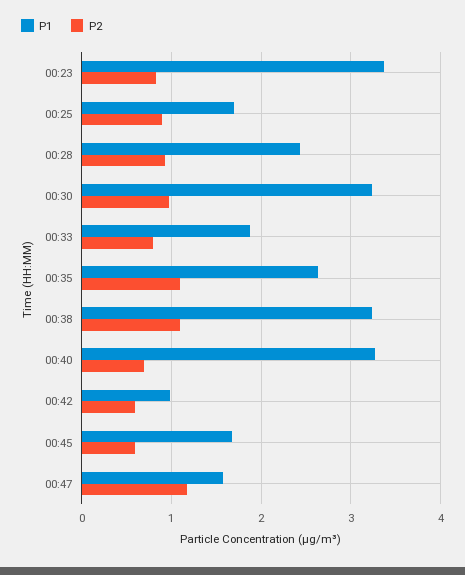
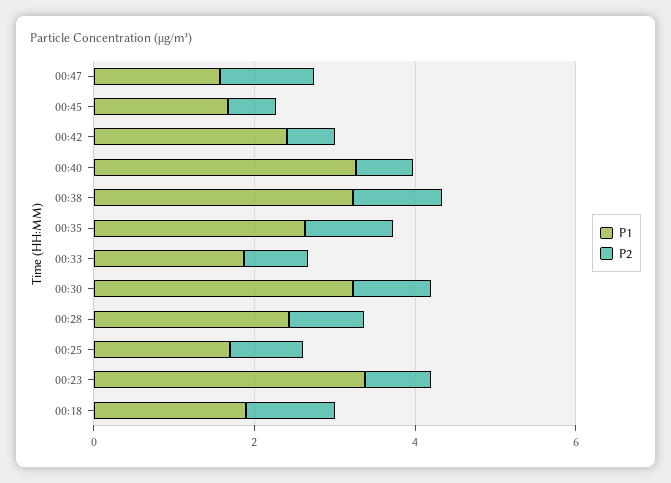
  {
    "P1": {
      "00:23": 3.4,
      "00:25": 1.7,
      "00:28": 2.4,
      "00:30": 3.2,
      "00:33": 1.9,
      "00:35": 2.6,
      "00:38": 3.2,
      "00:40": 3.3,
-     "00:42": 1,
+     "00:42": 2.5,
      "00:45": 1.7,
-     "00:47": 1.6
+     "00:47": 1.6,
+     "00:18": 2
    },
    "P2": {
      "00:23": 0.8,
      "00:25": 0.9,
      "00:28": 0.9,
      "00:30": 1,
      "00:33": 0.8,
      "00:35": 1.1,
      "00:38": 1.1,
      "00:40": 0.7,
      "00:42": 0.6,
      "00:45": 0.6,
-     "00:47": 1.2
+     "00:47": 1.2,
+     "00:18": 1
    }
  }

